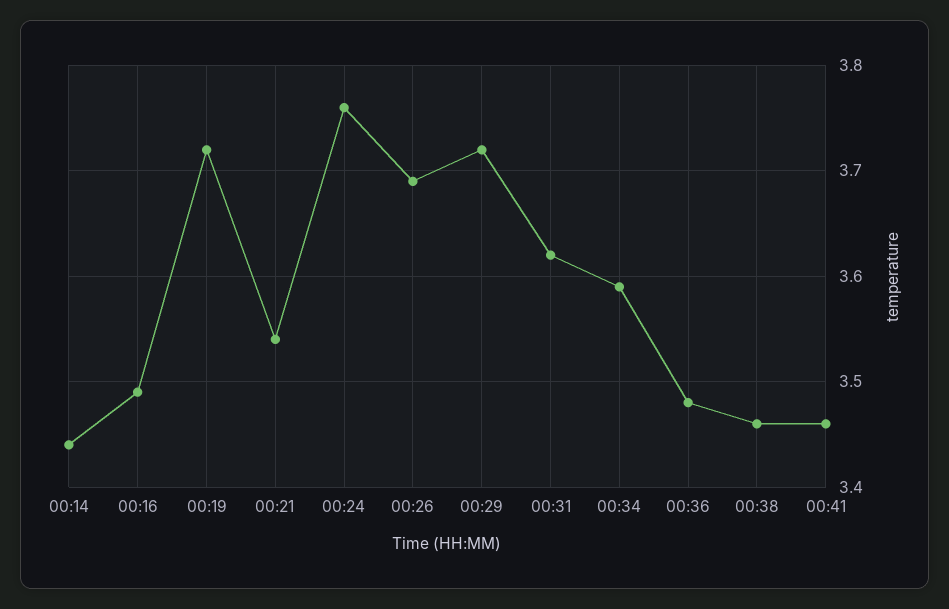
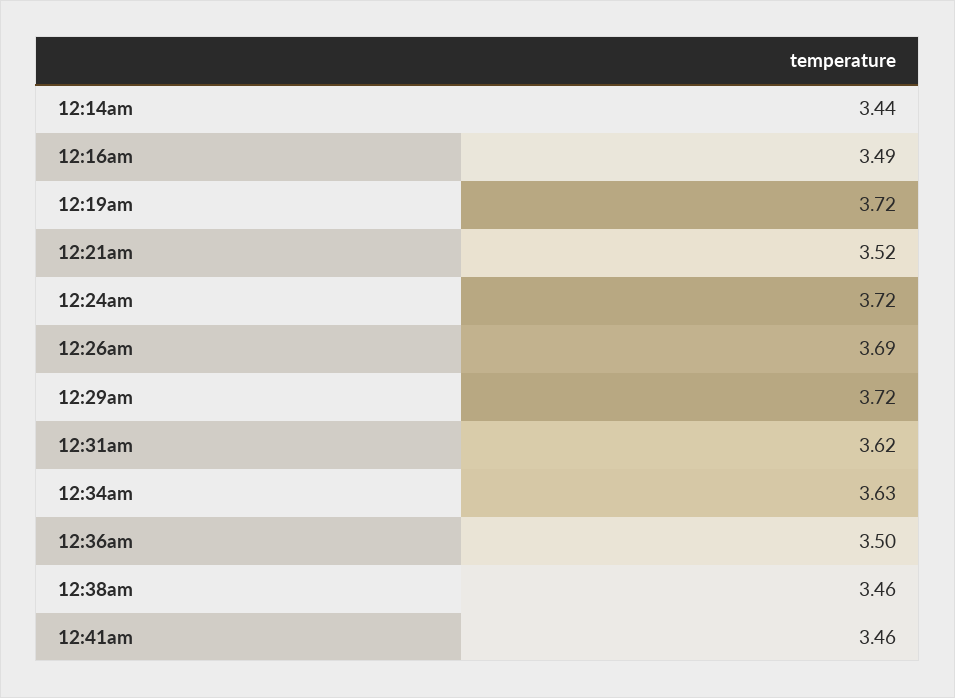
  {
    "00:14": 3.44,
    "00:16": 3.49,
    "00:19": 3.72,
-   "00:21": 3.54,
+   "00:21": 3.52,
-   "00:24": 3.76,
+   "00:24": 3.72,
    "00:26": 3.69,
    "00:29": 3.72,
    "00:31": 3.62,
-   "00:34": 3.59,
+   "00:34": 3.63,
-   "00:36": 3.48,
+   "00:36": 3.5,
    "00:38": 3.46,
    "00:41": 3.46
  }

